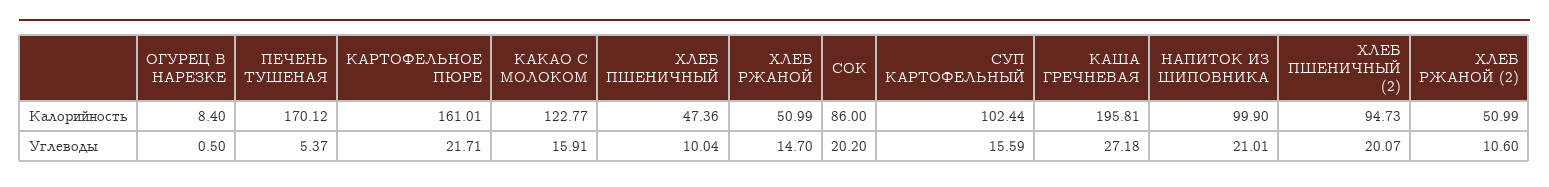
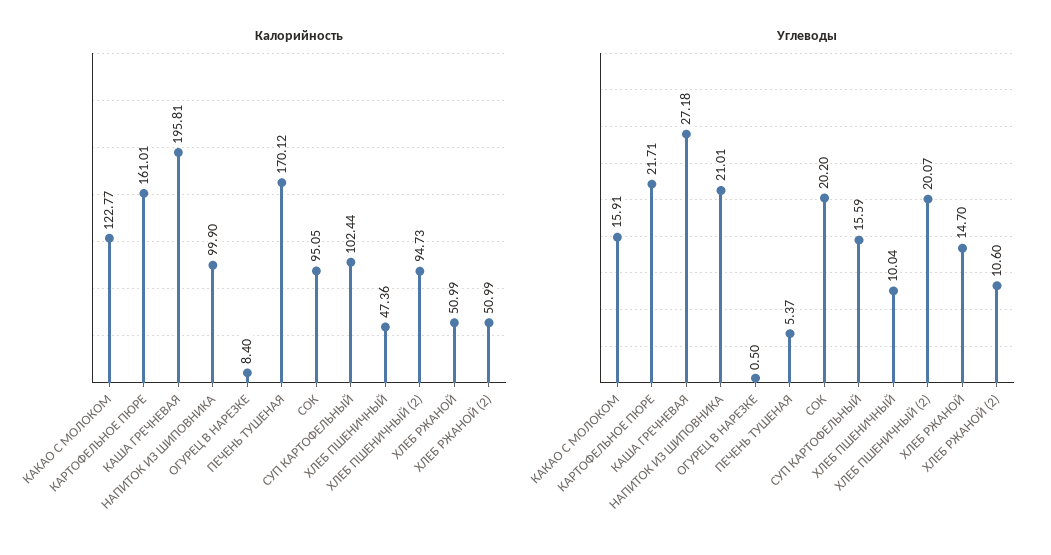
  {
    "Калорийность": {
      "ОГУРЕЦ В НАРЕЗКЕ": 8.4,
      "ПЕЧЕНЬ ТУШЕНАЯ": 170.12,
      "КАРТОФЕЛЬНОЕ ПЮРЕ": 161.01,
      "КАКАО С МОЛОКОМ": 122.77,
      "ХЛЕБ ПШЕНИЧНЫЙ": 47.36,
      "ХЛЕБ РЖАНОЙ": 50.99,
-     "СОК": 86,
+     "СОК": 95.05,
      "СУП КАРТОФЕЛЬНЫЙ": 102.44,
      "КАША ГРЕЧНЕВАЯ": 195.81,
      "НАПИТОК ИЗ ШИПОВНИКА": 99.9,
      "ХЛЕБ ПШЕНИЧНЫЙ (2)": 94.73,
      "ХЛЕБ РЖАНОЙ (2)": 50.99
    },
    "Углеводы": {
      "ОГУРЕЦ В НАРЕЗКЕ": 0.5,
      "ПЕЧЕНЬ ТУШЕНАЯ": 5.37,
      "КАРТОФЕЛЬНОЕ ПЮРЕ": 21.71,
      "КАКАО С МОЛОКОМ": 15.91,
      "ХЛЕБ ПШЕНИЧНЫЙ": 10.04,
      "ХЛЕБ РЖАНОЙ": 14.7,
      "СОК": 20.2,
      "СУП КАРТОФЕЛЬНЫЙ": 15.59,
      "КАША ГРЕЧНЕВАЯ": 27.18,
      "НАПИТОК ИЗ ШИПОВНИКА": 21.01,
      "ХЛЕБ ПШЕНИЧНЫЙ (2)": 20.07,
      "ХЛЕБ РЖАНОЙ (2)": 10.6
    }
  }

